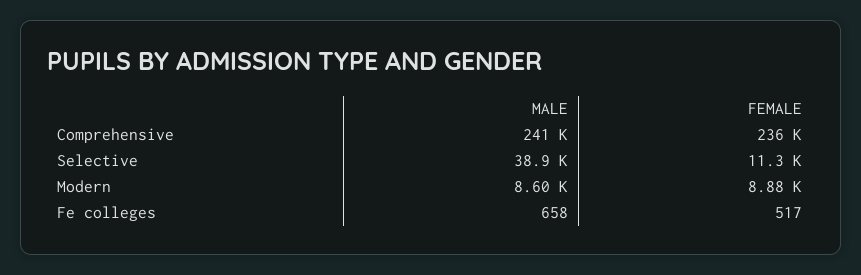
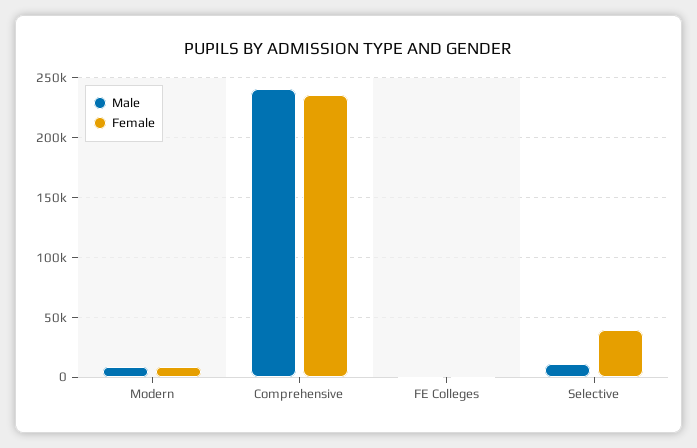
  {
    "MALE": {
      "Comprehensive": 241000,
-     "Selective": 38900,
+     "Selective": 10000,
      "Modern": 8600,
      "Fe colleges": 658
    },
    "FEMALE": {
      "Comprehensive": 236000,
-     "Selective": 11300,
+     "Selective": 40000,
      "Modern": 8880,
      "Fe colleges": 517
    }
  }

